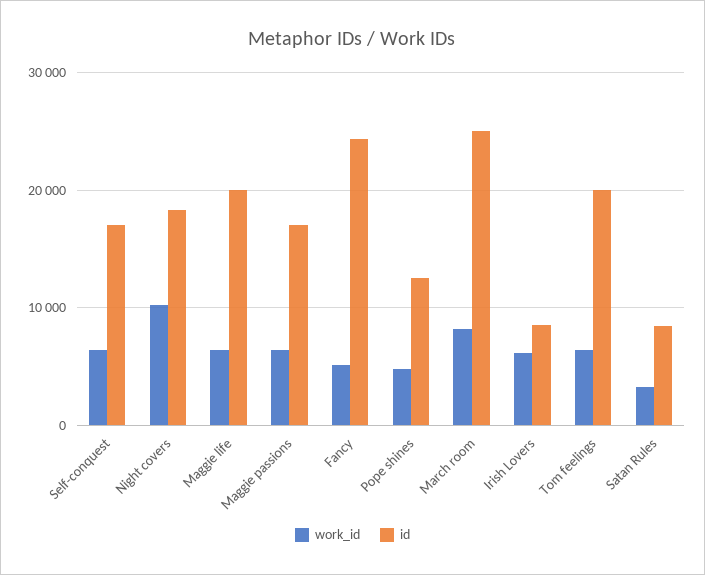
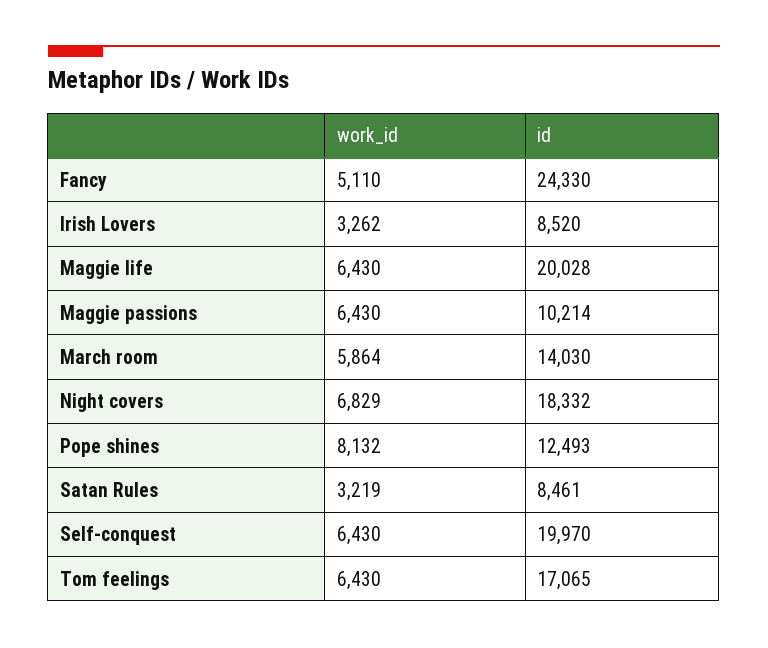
  {
    "work_id": {
      "Self-conquest": 6430,
-     "Night covers": 10000,
+     "Night covers": 6829,
      "Maggie life": 6430,
      "Maggie passions": 6430,
      "Fancy": 5110,
-     "Pope shines": 5000,
+     "Pope shines": 8132,
-     "March room": 8000,
+     "March room": 5864,
-     "Irish Lovers": 6000,
+     "Irish Lovers": 3262,
      "Tom feelings": 6430,
      "Satan Rules": 3219
    },
    "id": {
-     "Self-conquest": 17000,
+     "Self-conquest": 19970,
      "Night covers": 18332,
      "Maggie life": 20028,
-     "Maggie passions": 17000,
+     "Maggie passions": 10214,
      "Fancy": 24330,
      "Pope shines": 12493,
-     "March room": 25000,
+     "March room": 14030,
      "Irish Lovers": 8520,
-     "Tom feelings": 20000,
+     "Tom feelings": 17065,
      "Satan Rules": 8461
    }
  }

